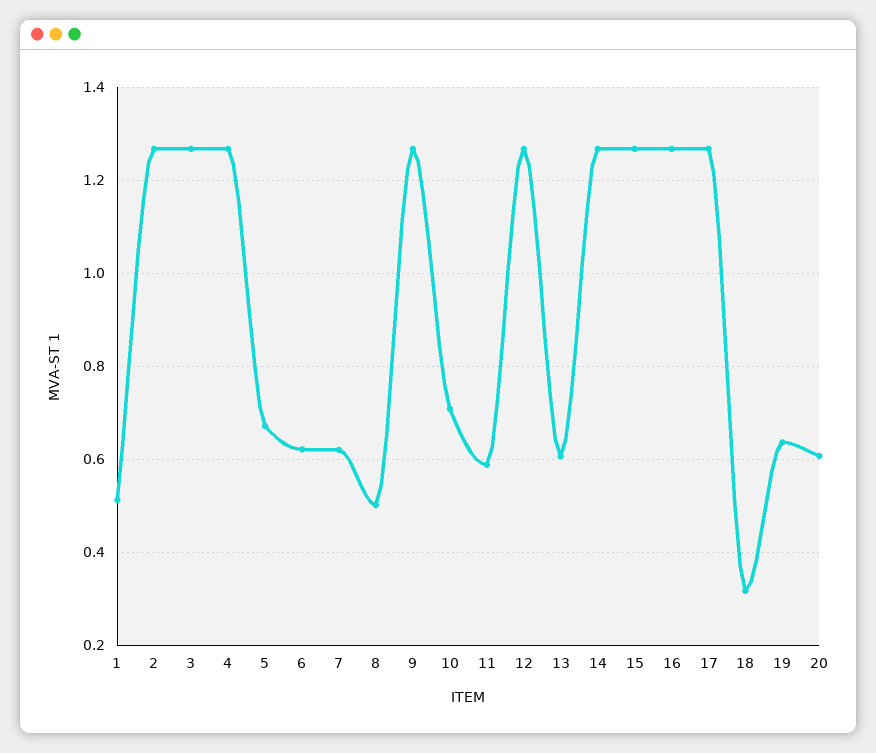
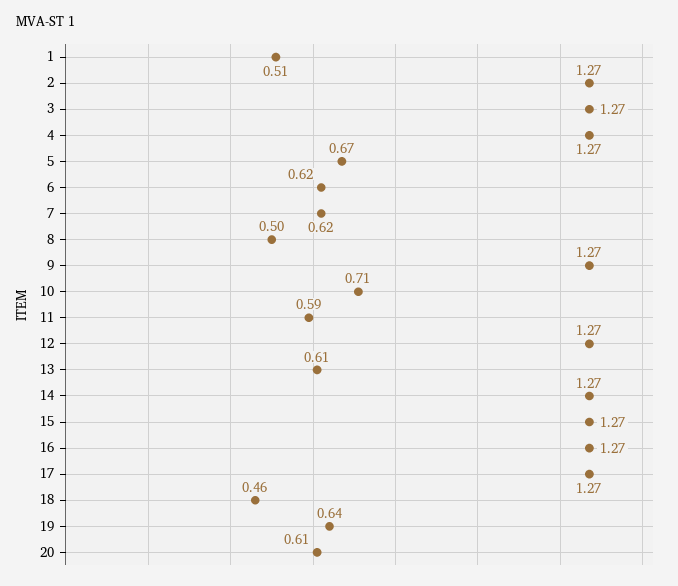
  {
    "1": 0.51,
    "2": 1.27,
    "3": 1.27,
    "4": 1.27,
    "5": 0.67,
    "6": 0.62,
    "7": 0.62,
    "8": 0.5,
    "9": 1.27,
    "10": 0.71,
    "11": 0.59,
    "12": 1.27,
    "13": 0.61,
    "14": 1.27,
    "15": 1.27,
    "16": 1.27,
    "17": 1.27,
-   "18": 0.32,
+   "18": 0.46,
    "19": 0.64,
    "20": 0.61
  }

